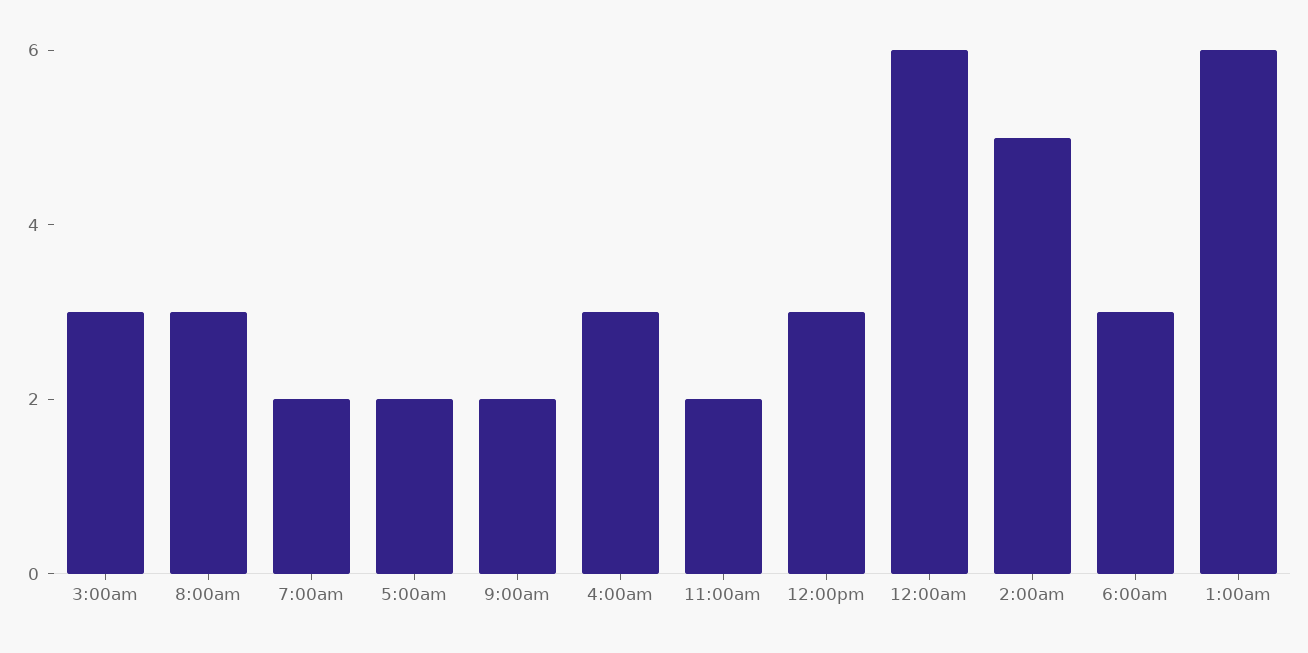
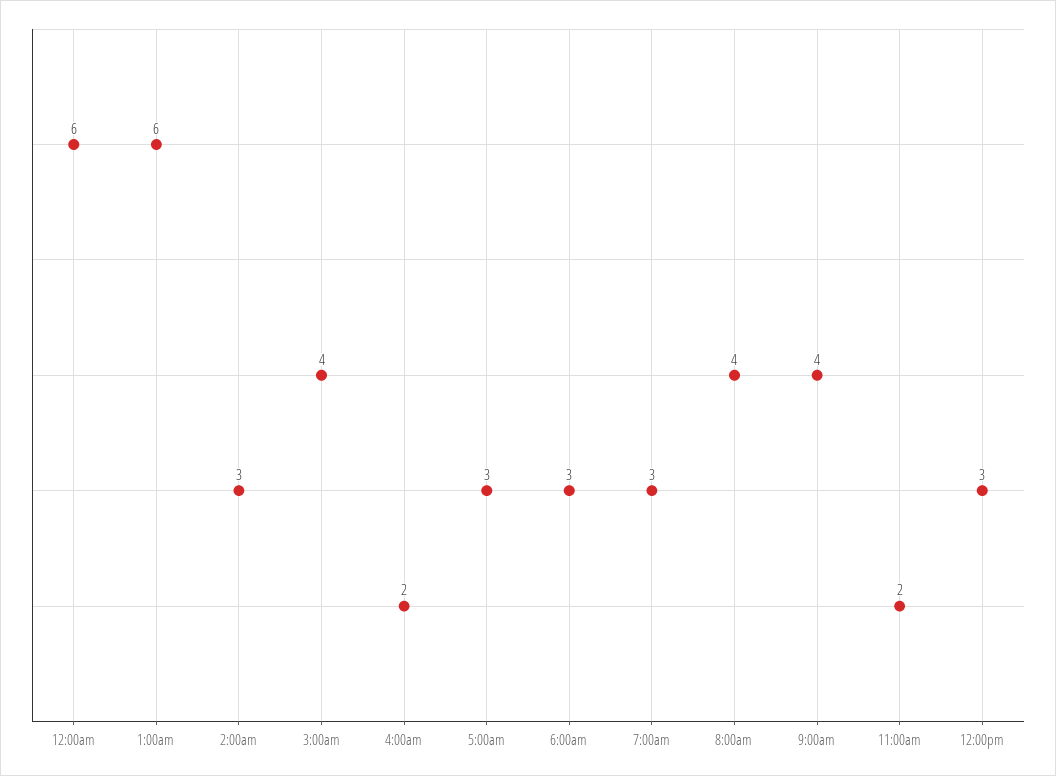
  {
-   "3:00am": 3,
+   "3:00am": 4,
-   "8:00am": 3,
+   "8:00am": 4,
-   "7:00am": 2,
+   "7:00am": 3,
-   "5:00am": 2,
+   "5:00am": 3,
-   "9:00am": 2,
+   "9:00am": 4,
-   "4:00am": 3,
+   "4:00am": 2,
    "11:00am": 2,
    "12:00pm": 3,
    "12:00am": 6,
-   "2:00am": 5,
+   "2:00am": 3,
    "6:00am": 3,
    "1:00am": 6
  }

